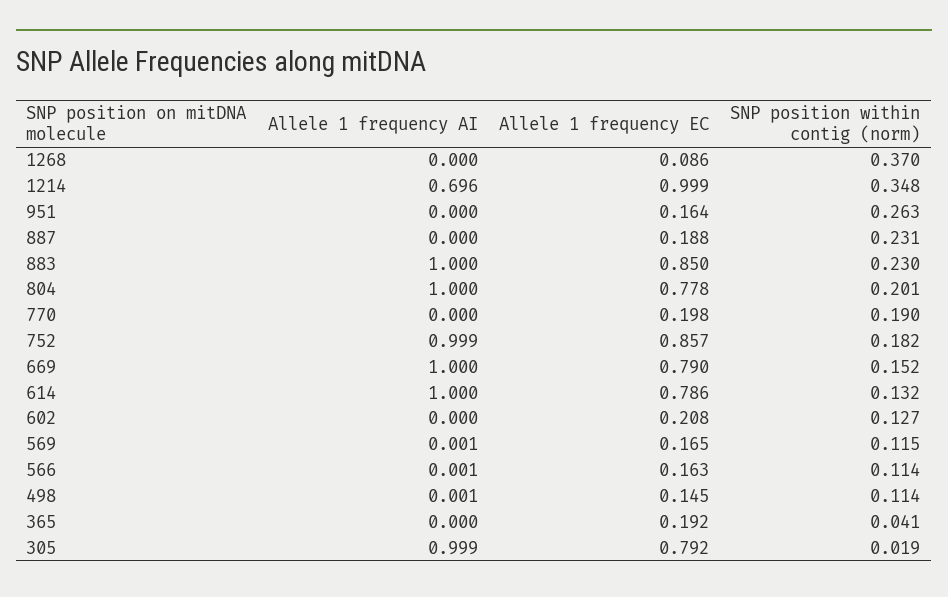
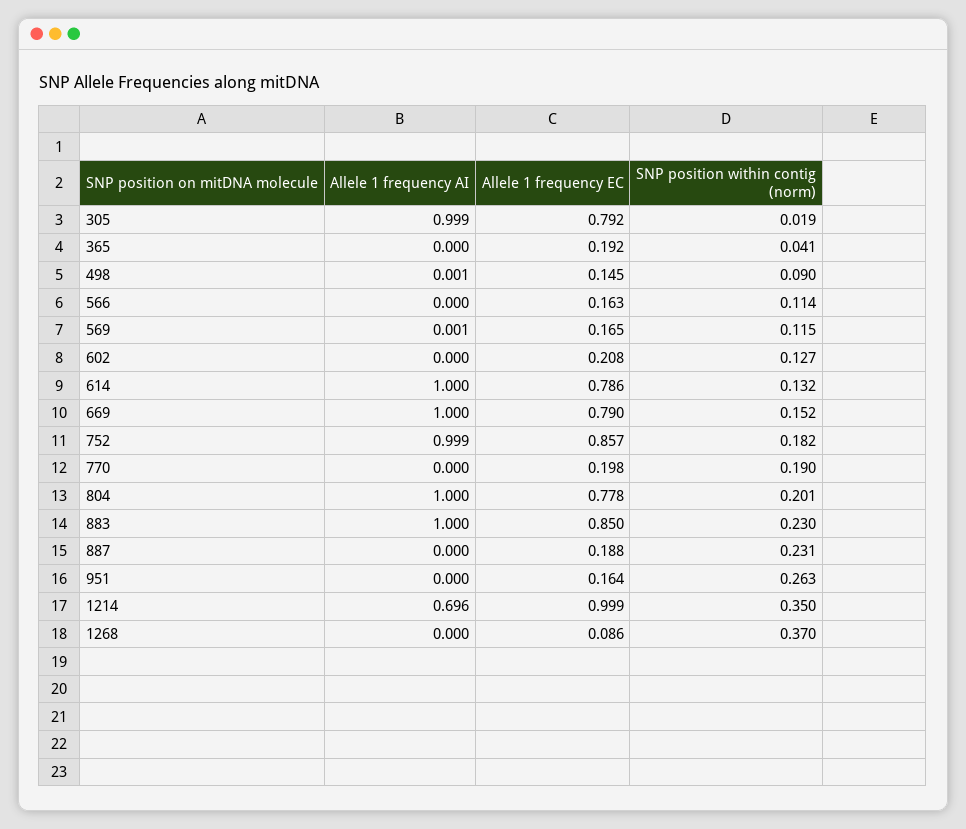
  {
    "Allele 1 frequency AI": {
      "1268": 0,
      "1214": 0.696,
      "951": 0,
      "887": 0,
      "883": 1,
      "804": 1,
      "770": 0,
      "752": 0.999,
      "669": 1,
      "614": 1,
      "602": 0,
      "569": 0.001,
-     "566": 0.001,
+     "566": 0,
      "498": 0.001,
      "365": 0,
      "305": 0.999
    },
    "Allele 1 frequency EC": {
      "1268": 0.086,
      "1214": 0.999,
      "951": 0.164,
      "887": 0.188,
      "883": 0.85,
      "804": 0.778,
      "770": 0.198,
      "752": 0.857,
      "669": 0.79,
      "614": 0.786,
      "602": 0.208,
      "569": 0.165,
      "566": 0.163,
      "498": 0.145,
      "365": 0.192,
      "305": 0.792
    },
    "SNP position within contig (norm)": {
      "1268": 0.37,
-     "1214": 0.348,
+     "1214": 0.35,
      "951": 0.263,
      "887": 0.231,
      "883": 0.23,
      "804": 0.201,
      "770": 0.19,
      "752": 0.182,
      "669": 0.152,
      "614": 0.132,
      "602": 0.127,
      "569": 0.115,
      "566": 0.114,
-     "498": 0.114,
+     "498": 0.09,
      "365": 0.041,
      "305": 0.019
    }
  }

